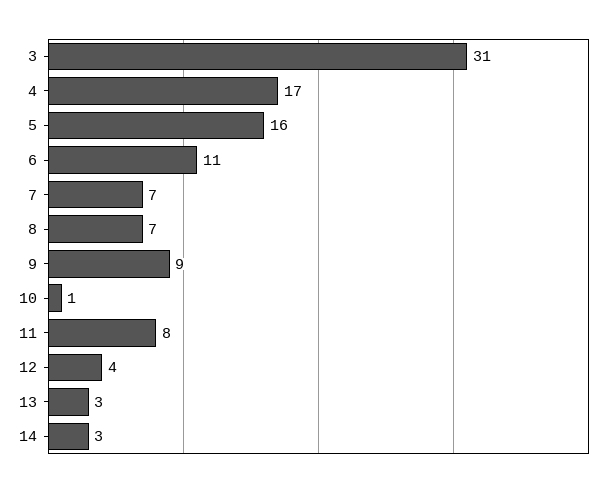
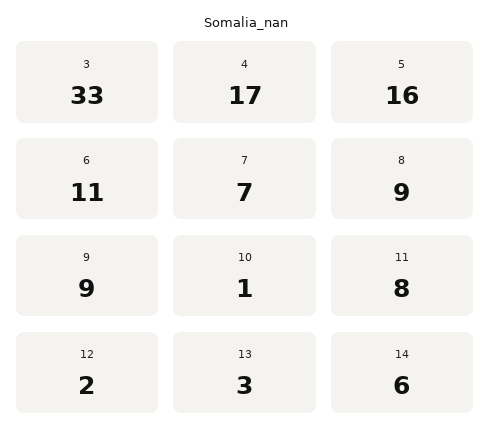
  {
-   "3": 31,
+   "3": 33,
    "4": 17,
    "5": 16,
    "6": 11,
    "7": 7,
-   "8": 7,
+   "8": 9,
    "9": 9,
    "10": 1,
    "11": 8,
-   "12": 4,
+   "12": 2,
    "13": 3,
-   "14": 3
+   "14": 6
  }

